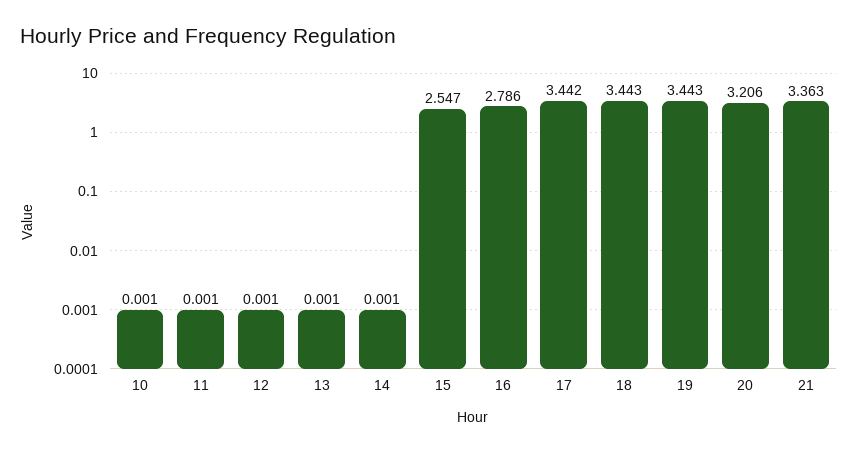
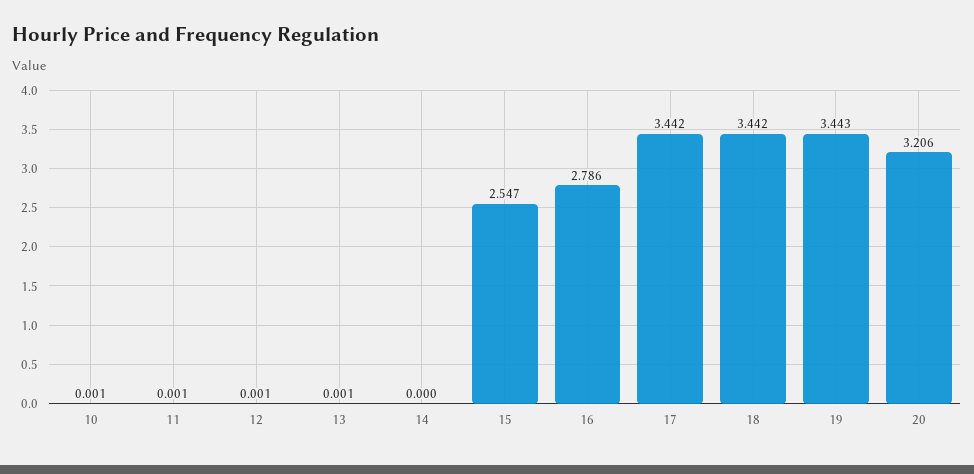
  {
    "10": 0.001,
    "11": 0.001,
    "12": 0.001,
    "13": 0.001,
-   "14": 0.001,
+   "14": 0,
    "15": 2.547,
    "16": 2.786,
    "17": 3.442,
-   "18": 3.443,
+   "18": 3.442,
    "19": 3.443,
-   "20": 3.206,
+   "20": 3.206
-   "21": 3.363
  }

